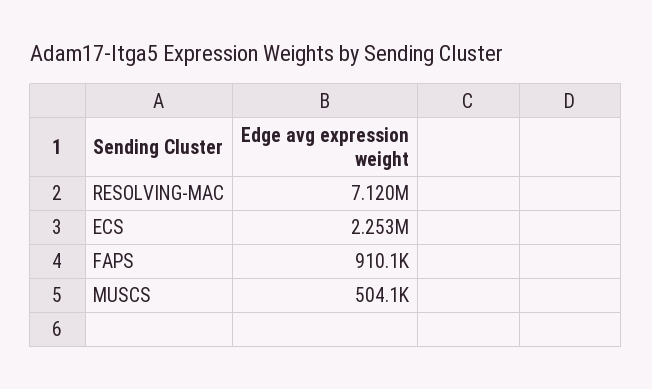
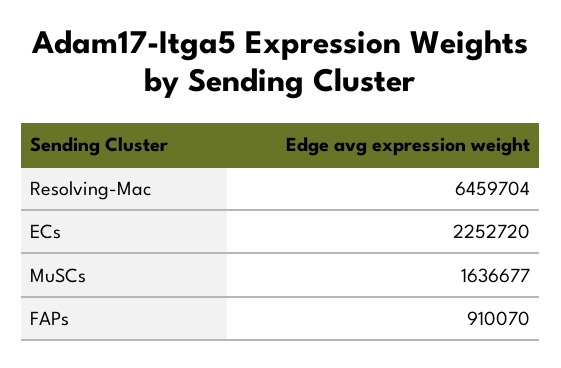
  {
-   "RESOLVING-MAC": 7120000,
+   "RESOLVING-MAC": 6459704,
    "ECS": 2252720,
    "FAPS": 910070,
-   "MUSCS": 504100
+   "MUSCS": 1636677
  }

